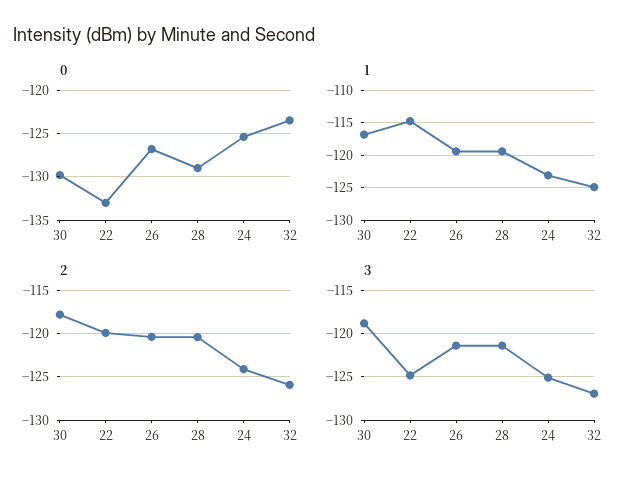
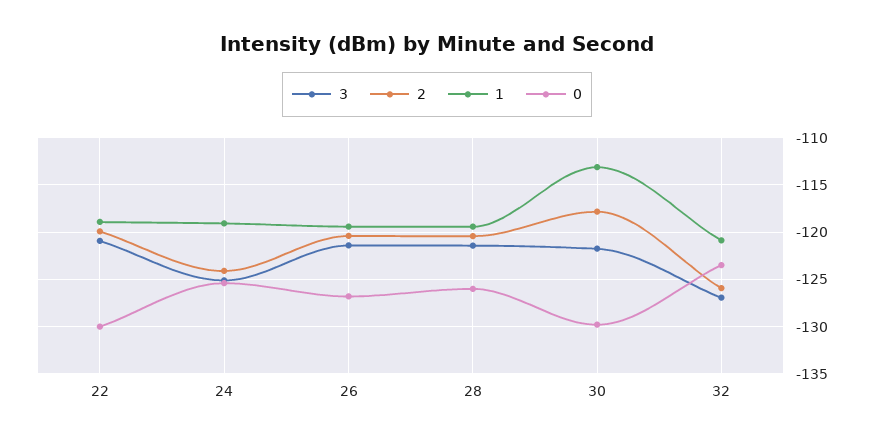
  {
    "0": {
      "30": -130,
-     "22": -133,
+     "22": -130,
      "26": -127,
-     "28": -129,
+     "28": -126,
      "24": -125,
      "32": -124
    },
    "1": {
-     "30": -117,
+     "30": -113,
-     "22": -115,
+     "22": -119,
      "26": -119,
      "28": -119,
-     "24": -123,
+     "24": -119,
-     "32": -125
+     "32": -121
    },
    "2": {
      "30": -118,
      "22": -120,
      "26": -120,
      "28": -120,
      "24": -124,
      "32": -126
    },
    "3": {
-     "30": -119,
+     "30": -122,
-     "22": -125,
+     "22": -121,
      "26": -121,
      "28": -121,
      "24": -125,
      "32": -127
    }
  }

